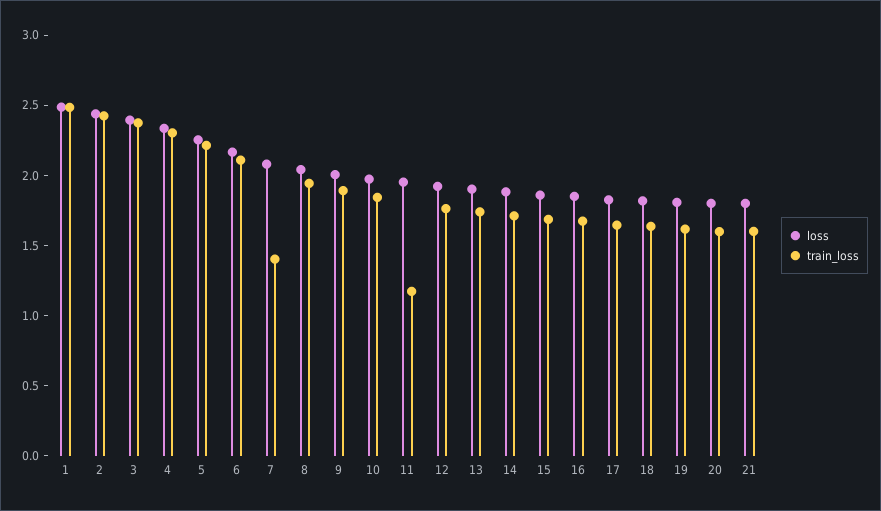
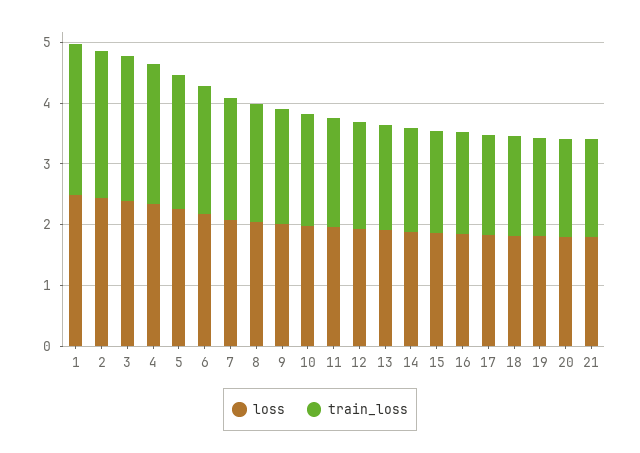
  {
    "loss": {
      "1": 2.5,
      "2": 2.4,
      "3": 2.4,
      "4": 2.3,
      "5": 2.3,
      "6": 2.2,
      "7": 2.1,
      "8": 2,
      "9": 2,
      "10": 2,
      "11": 2,
      "12": 1.9,
      "13": 1.9,
      "14": 1.9,
      "15": 1.9,
      "16": 1.9,
      "17": 1.8,
      "18": 1.8,
      "19": 1.8,
      "20": 1.8,
      "21": 1.8
    },
    "train_loss": {
      "1": 2.5,
      "2": 2.4,
      "3": 2.4,
      "4": 2.3,
      "5": 2.2,
      "6": 2.1,
-     "7": 1.4,
+     "7": 2,
      "8": 1.9,
      "9": 1.9,
      "10": 1.8,
-     "11": 1.2,
+     "11": 1.8,
      "12": 1.8,
      "13": 1.7,
      "14": 1.7,
      "15": 1.7,
      "16": 1.7,
      "17": 1.6,
      "18": 1.6,
      "19": 1.6,
      "20": 1.6,
      "21": 1.6
    }
  }

